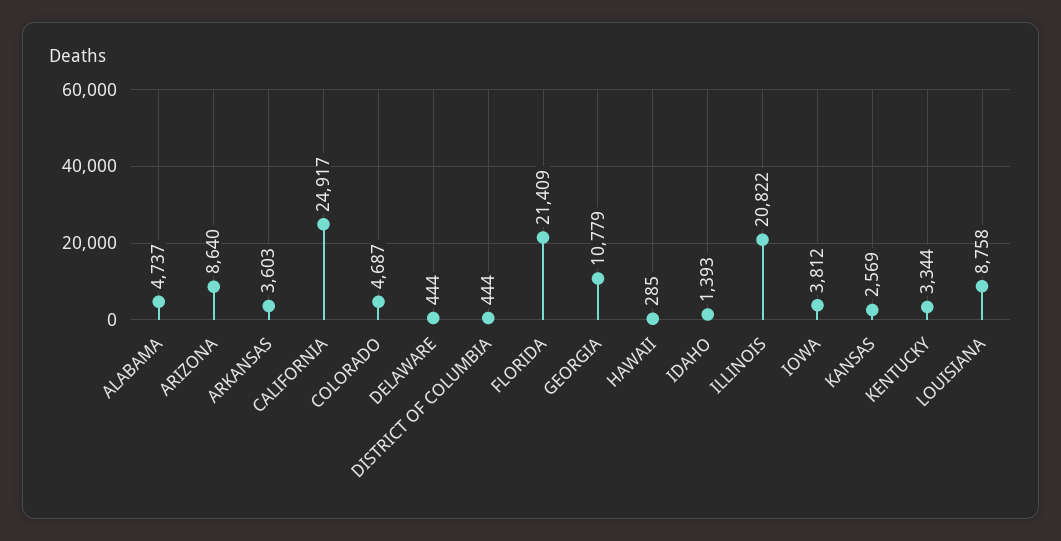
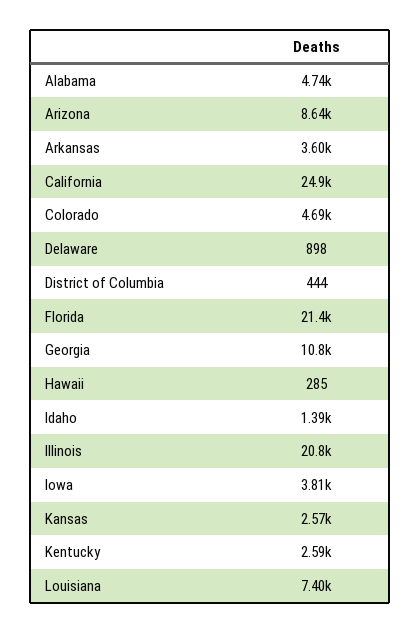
  {
    "ALABAMA": 4737,
    "ARIZONA": 8640,
    "ARKANSAS": 3603,
    "CALIFORNIA": 24917,
    "COLORADO": 4687,
-   "DELAWARE": 444,
+   "DELAWARE": 898,
    "DISTRICT OF COLUMBIA": 444,
    "FLORIDA": 21409,
    "GEORGIA": 10779,
    "HAWAII": 285,
    "IDAHO": 1393,
    "ILLINOIS": 20822,
    "IOWA": 3812,
    "KANSAS": 2569,
-   "KENTUCKY": 3344,
+   "KENTUCKY": 2590,
-   "LOUISIANA": 8758
+   "LOUISIANA": 7400
  }

